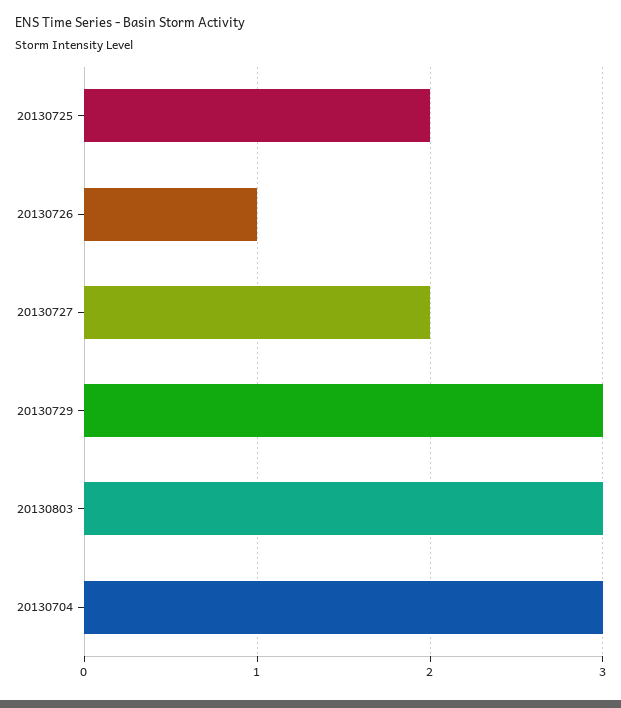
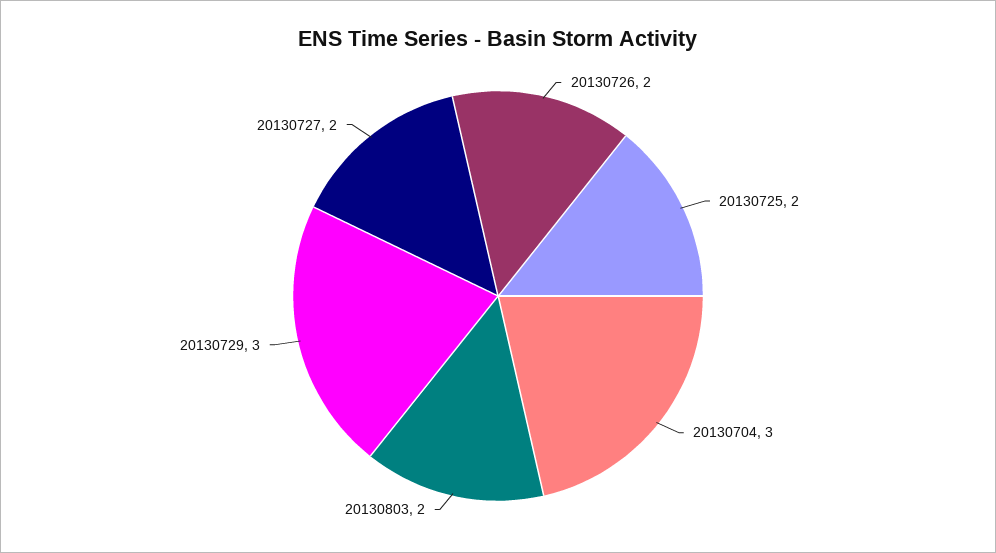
  {
    "20130725": 2,
-   "20130726": 1,
+   "20130726": 2,
    "20130727": 2,
    "20130729": 3,
-   "20130803": 3,
+   "20130803": 2,
    "20130704": 3
  }

